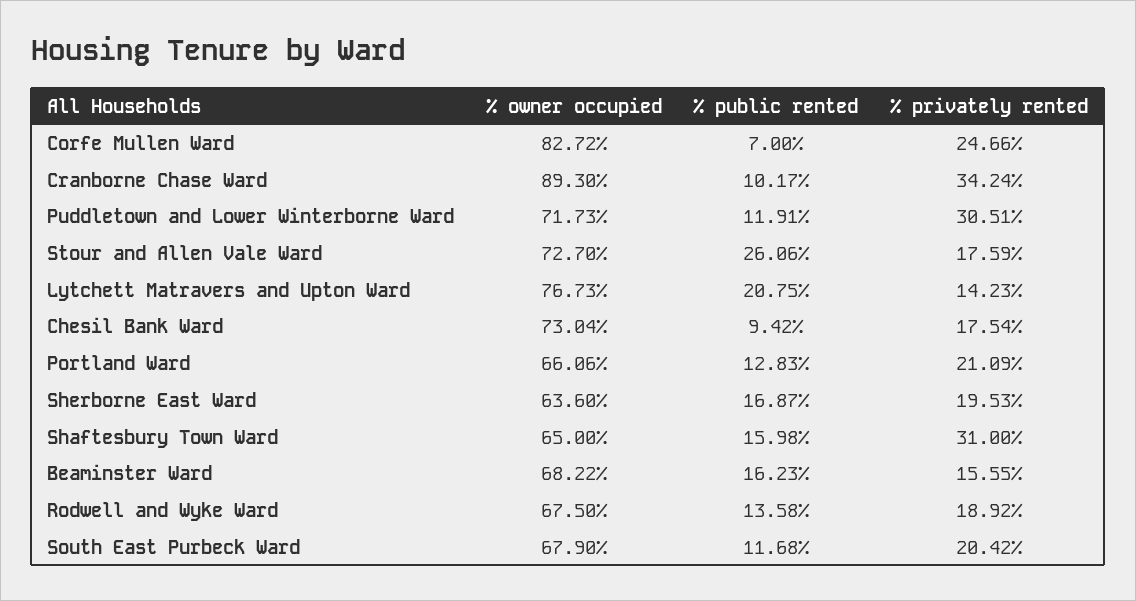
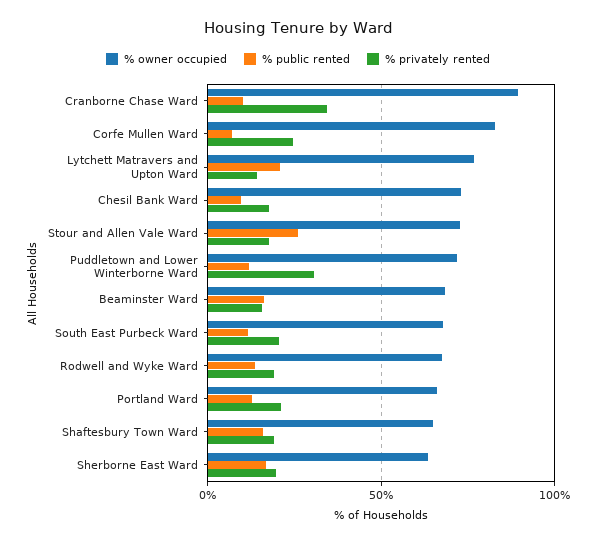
  {
    "% owner occupied": {
      "Corfe Mullen Ward": 82.72,
      "Cranborne Chase Ward": 89.3,
      "Puddletown and Lower Winterborne Ward": 71.73,
      "Stour and Allen Vale Ward": 72.7,
      "Lytchett Matravers and Upton Ward": 76.73,
      "Chesil Bank Ward": 73.04,
      "Portland Ward": 66.06,
      "Sherborne East Ward": 63.6,
      "Shaftesbury Town Ward": 65,
      "Beaminster Ward": 68.22,
      "Rodwell and Wyke Ward": 67.5,
      "South East Purbeck Ward": 67.9
    },
    "% public rented": {
      "Corfe Mullen Ward": 7,
      "Cranborne Chase Ward": 10.17,
      "Puddletown and Lower Winterborne Ward": 11.91,
      "Stour and Allen Vale Ward": 26.06,
      "Lytchett Matravers and Upton Ward": 20.75,
      "Chesil Bank Ward": 9.42,
      "Portland Ward": 12.83,
      "Sherborne East Ward": 16.87,
      "Shaftesbury Town Ward": 15.98,
      "Beaminster Ward": 16.23,
      "Rodwell and Wyke Ward": 13.58,
      "South East Purbeck Ward": 11.68
    },
    "% privately rented": {
      "Corfe Mullen Ward": 24.66,
      "Cranborne Chase Ward": 34.24,
      "Puddletown and Lower Winterborne Ward": 30.51,
      "Stour and Allen Vale Ward": 17.59,
      "Lytchett Matravers and Upton Ward": 14.23,
      "Chesil Bank Ward": 17.54,
      "Portland Ward": 21.09,
      "Sherborne East Ward": 19.53,
-     "Shaftesbury Town Ward": 31,
+     "Shaftesbury Town Ward": 20,
      "Beaminster Ward": 15.55,
      "Rodwell and Wyke Ward": 18.92,
      "South East Purbeck Ward": 20.42
    }
  }

